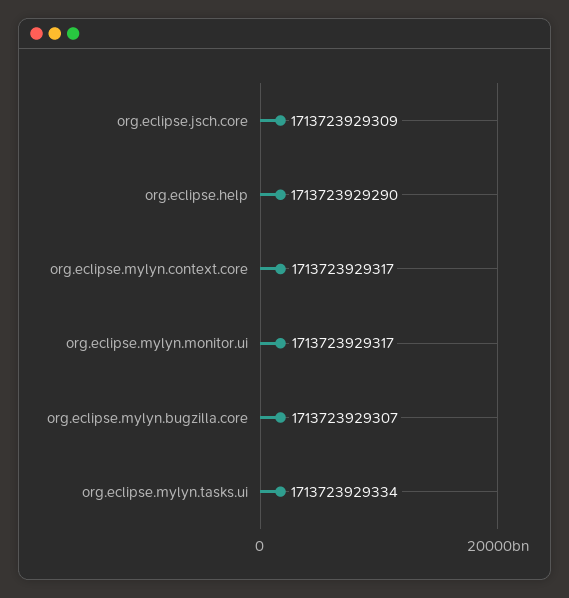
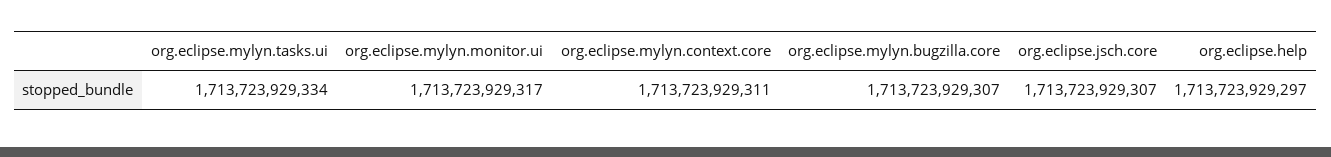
  {
-   "org.eclipse.jsch.core": 1713723929309,
+   "org.eclipse.jsch.core": 1713723929307,
-   "org.eclipse.help": 1713723929290,
+   "org.eclipse.help": 1713723929297,
-   "org.eclipse.mylyn.context.core": 1713723929317,
+   "org.eclipse.mylyn.context.core": 1713723929311,
    "org.eclipse.mylyn.monitor.ui": 1713723929317,
    "org.eclipse.mylyn.bugzilla.core": 1713723929307,
    "org.eclipse.mylyn.tasks.ui": 1713723929334
  }

